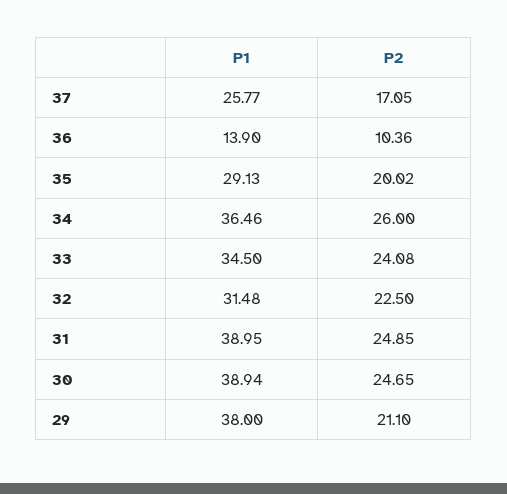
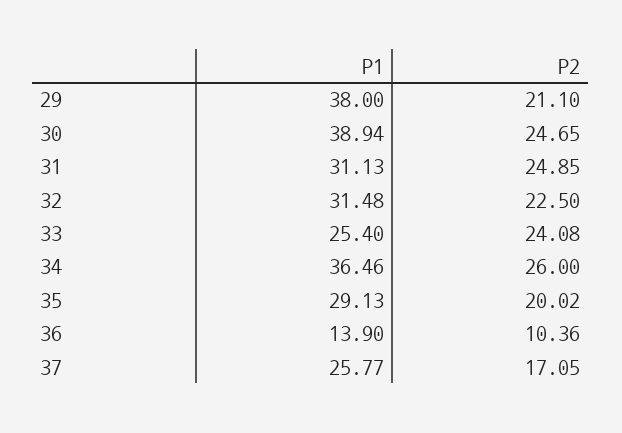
  {
    "P1": {
      "37": 25.77,
      "36": 13.9,
      "35": 29.13,
      "34": 36.46,
-     "33": 34.5,
+     "33": 25.4,
      "32": 31.48,
-     "31": 38.95,
+     "31": 31.13,
      "30": 38.94,
      "29": 38
    },
    "P2": {
      "37": 17.05,
      "36": 10.36,
      "35": 20.02,
      "34": 26,
      "33": 24.08,
      "32": 22.5,
      "31": 24.85,
      "30": 24.65,
      "29": 21.1
    }
  }

